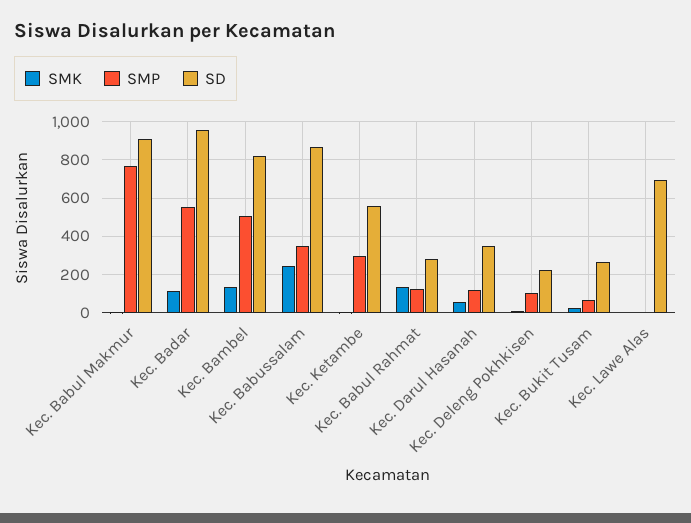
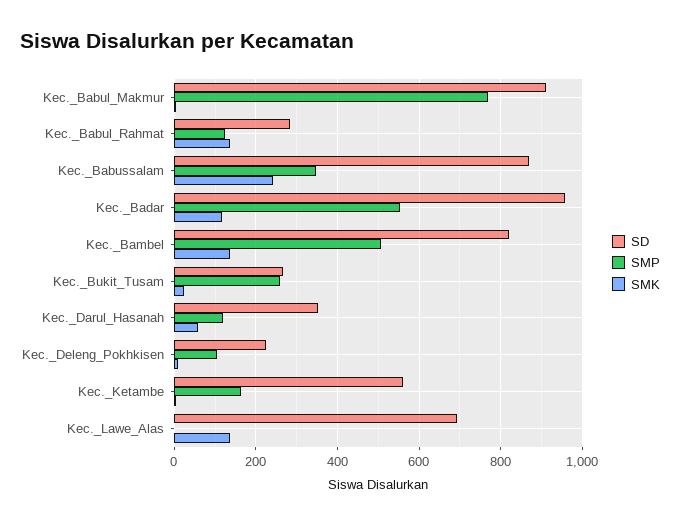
  {
    "SMK": {
      "Kec. Babul Makmur": 0,
      "Kec. Badar": 120,
      "Kec. Bambel": 140,
      "Kec. Babussalam": 240,
      "Kec. Ketambe": 0,
      "Kec. Babul Rahmat": 140,
      "Kec. Darul Hasanah": 60,
      "Kec. Deleng Pokhkisen": 0,
      "Kec. Bukit Tusam": 20,
-     "Kec. Lawe Alas": 0
+     "Kec. Lawe Alas": 140
    },
    "SMP": {
      "Kec. Babul Makmur": 780,
      "Kec. Badar": 560,
      "Kec. Bambel": 500,
      "Kec. Babussalam": 340,
-     "Kec. Ketambe": 300,
+     "Kec. Ketambe": 160,
      "Kec. Babul Rahmat": 120,
      "Kec. Darul Hasanah": 120,
      "Kec. Deleng Pokhkisen": 100,
-     "Kec. Bukit Tusam": 50,
+     "Kec. Bukit Tusam": 260,
      "Kec. Lawe Alas": 0
    },
    "SD": {
      "Kec. Babul Makmur": 920,
      "Kec. Badar": 960,
      "Kec. Bambel": 820,
      "Kec. Babussalam": 880,
      "Kec. Ketambe": 560,
      "Kec. Babul Rahmat": 280,
      "Kec. Darul Hasanah": 360,
      "Kec. Deleng Pokhkisen": 220,
      "Kec. Bukit Tusam": 260,
      "Kec. Lawe Alas": 700
    }
  }

